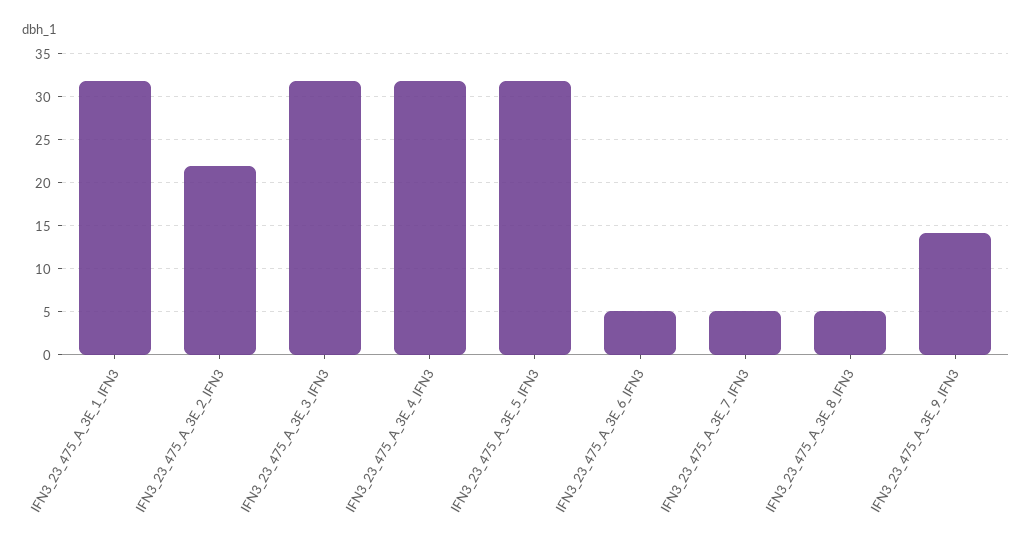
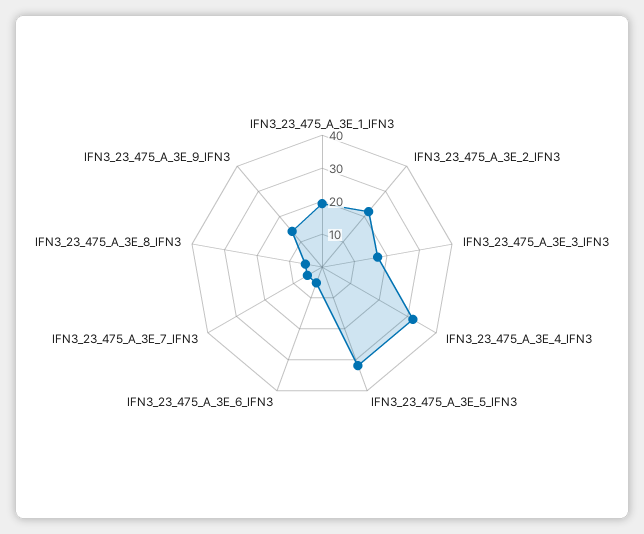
  {
-   "IFN3_23_475_A_3E_1_IFN3": 32,
+   "IFN3_23_475_A_3E_1_IFN3": 20,
    "IFN3_23_475_A_3E_2_IFN3": 22,
-   "IFN3_23_475_A_3E_3_IFN3": 32,
+   "IFN3_23_475_A_3E_3_IFN3": 17.5,
    "IFN3_23_475_A_3E_4_IFN3": 32,
    "IFN3_23_475_A_3E_5_IFN3": 32,
    "IFN3_23_475_A_3E_6_IFN3": 5,
    "IFN3_23_475_A_3E_7_IFN3": 5,
    "IFN3_23_475_A_3E_8_IFN3": 5,
    "IFN3_23_475_A_3E_9_IFN3": 14
  }

